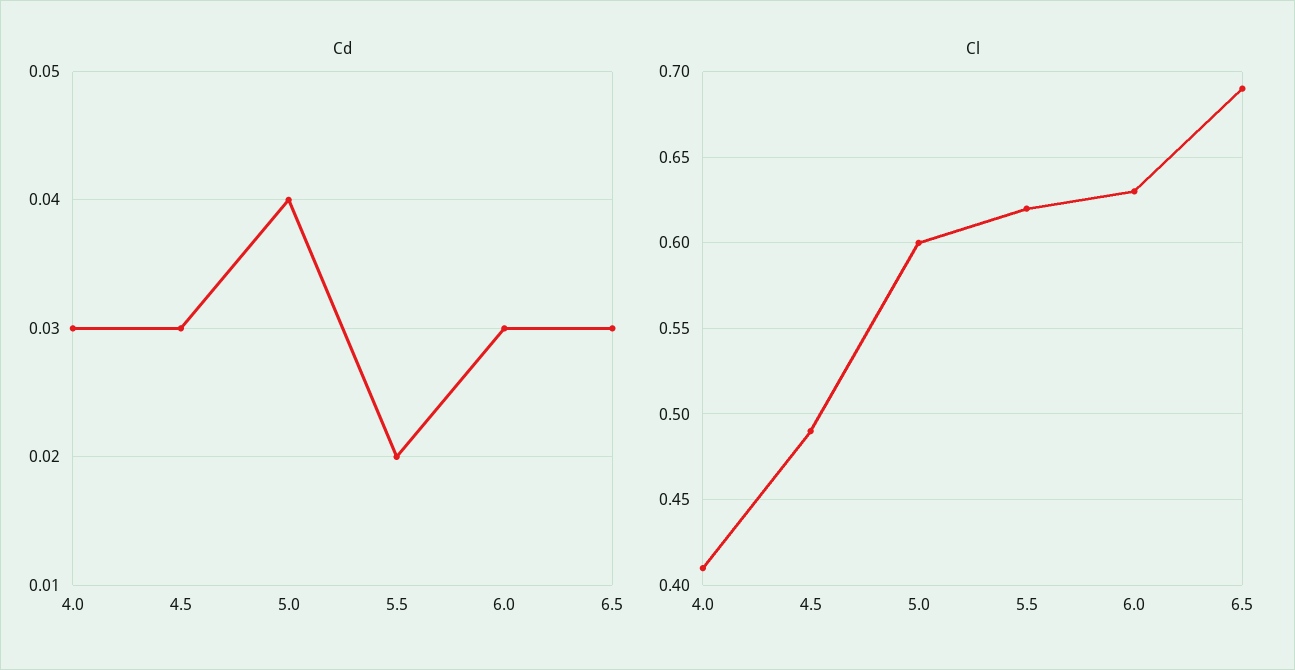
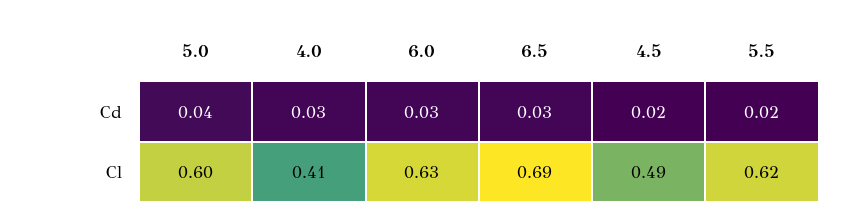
  {
    "Cd": {
      "4.0": 0.03,
-     "4.5": 0.03,
+     "4.5": 0.02,
      "5.0": 0.04,
      "5.5": 0.02,
      "6.0": 0.03,
      "6.5": 0.03
    },
    "Cl": {
      "4.0": 0.41,
      "4.5": 0.49,
      "5.0": 0.6,
      "5.5": 0.62,
      "6.0": 0.63,
      "6.5": 0.69
    }
  }

